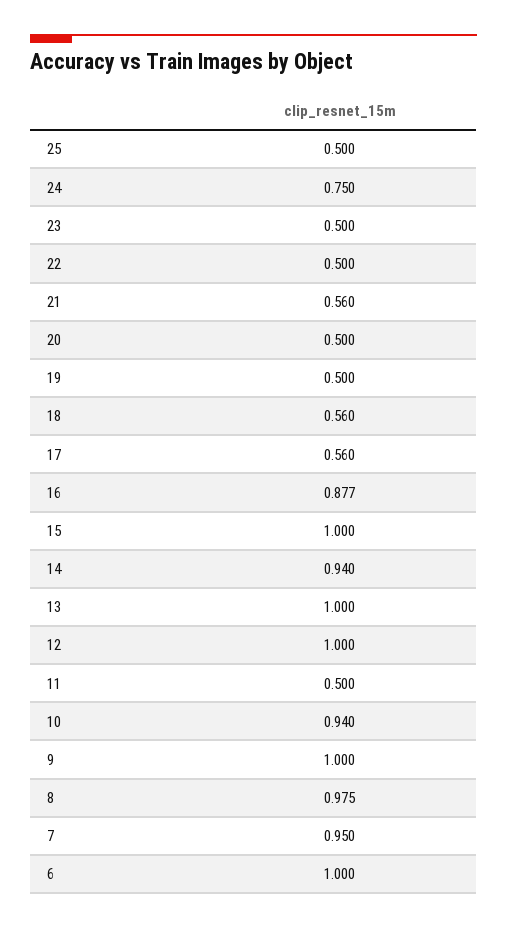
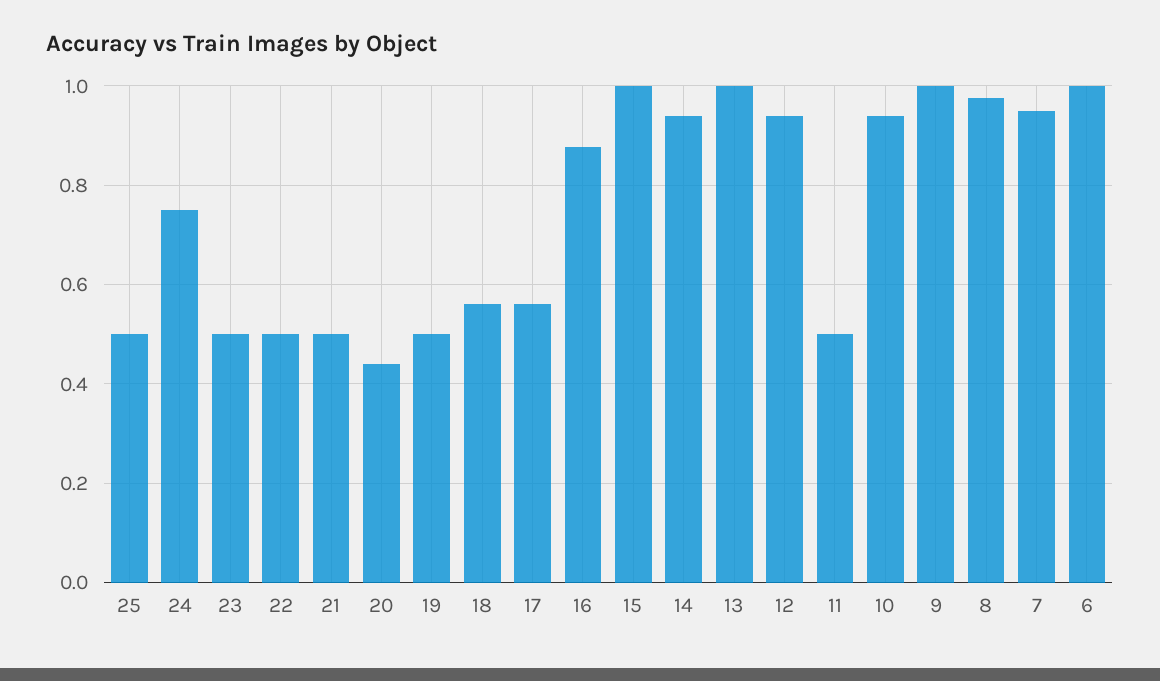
  {
    "25": 0.5,
    "24": 0.75,
    "23": 0.5,
    "22": 0.5,
-   "21": 0.56,
+   "21": 0.5,
-   "20": 0.5,
+   "20": 0.44,
    "19": 0.5,
    "18": 0.56,
    "17": 0.56,
    "16": 0.877,
    "15": 1,
    "14": 0.94,
    "13": 1,
-   "12": 1,
+   "12": 0.94,
    "11": 0.5,
    "10": 0.94,
    "9": 1,
    "8": 0.975,
    "7": 0.95,
    "6": 1
  }

